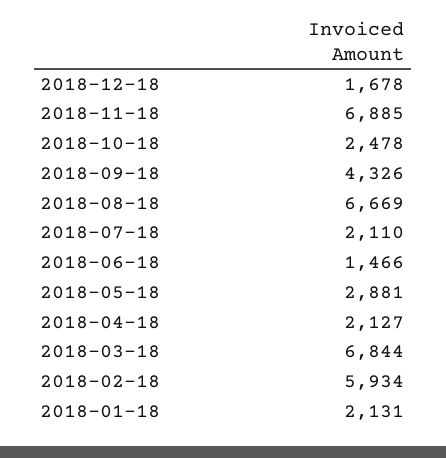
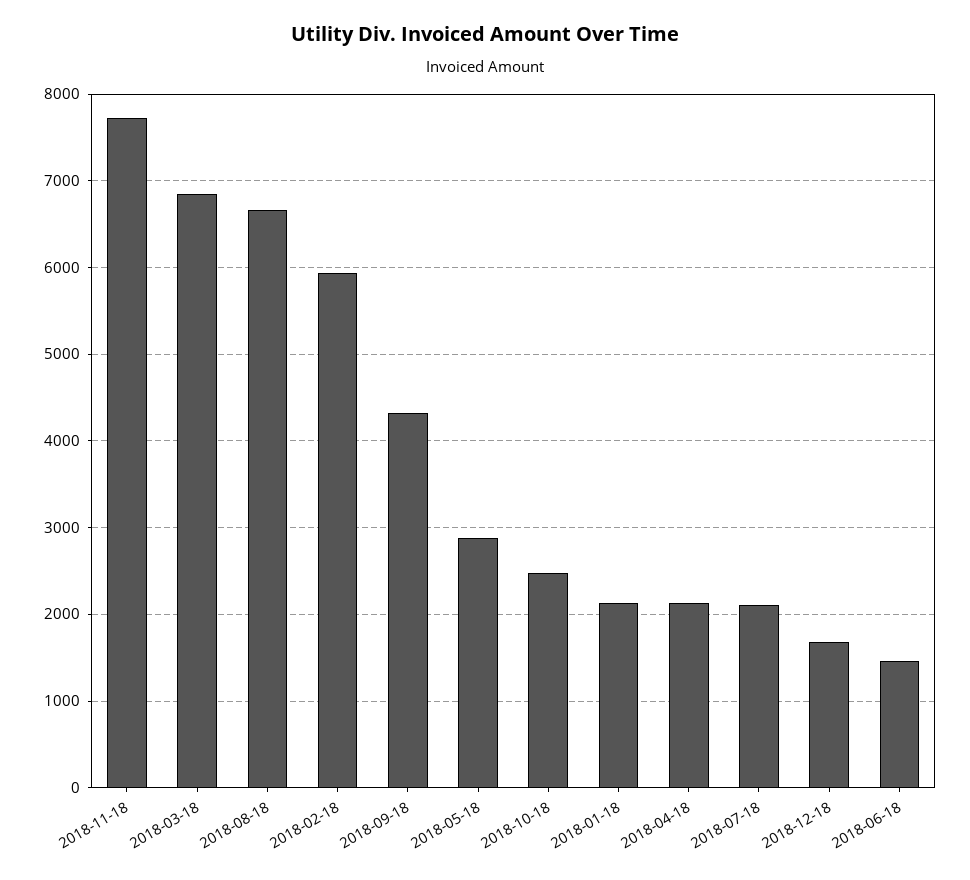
  {
    "2018-12-18": 1678,
-   "2018-11-18": 6885,
+   "2018-11-18": 7700,
    "2018-10-18": 2478,
    "2018-09-18": 4326,
    "2018-08-18": 6669,
    "2018-07-18": 2110,
    "2018-06-18": 1466,
    "2018-05-18": 2881,
    "2018-04-18": 2127,
    "2018-03-18": 6844,
    "2018-02-18": 5934,
    "2018-01-18": 2131
  }

